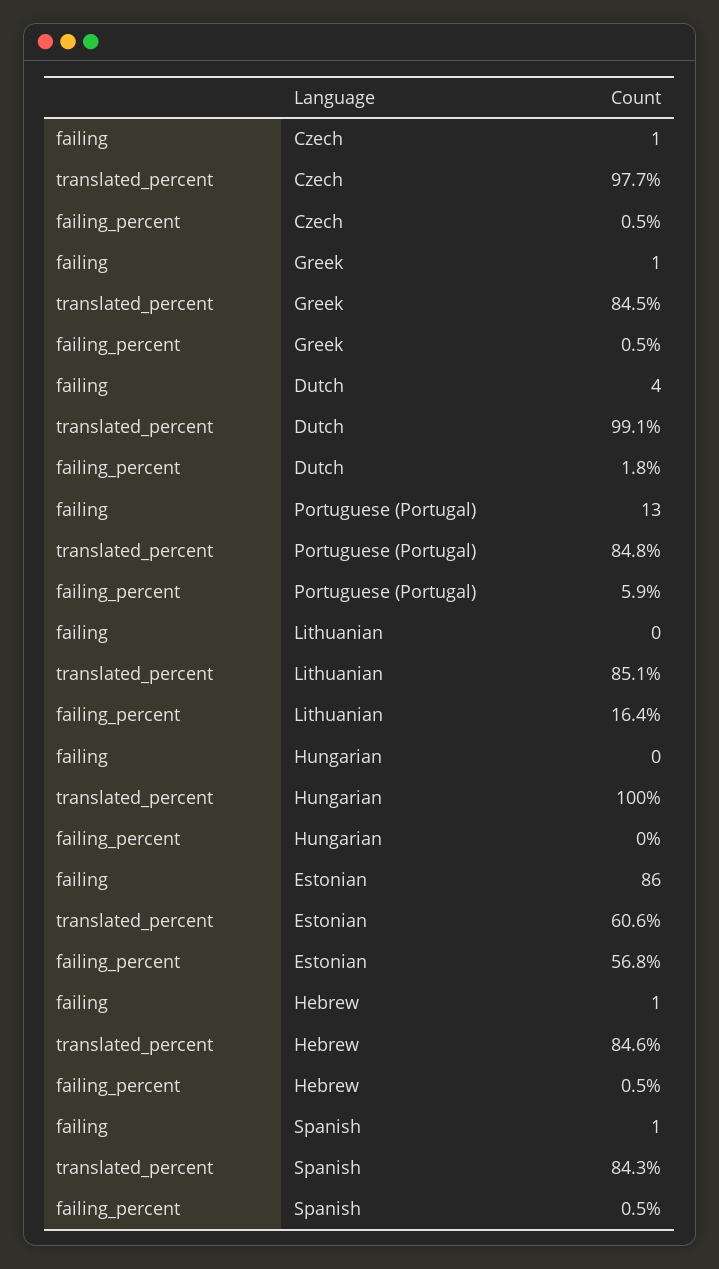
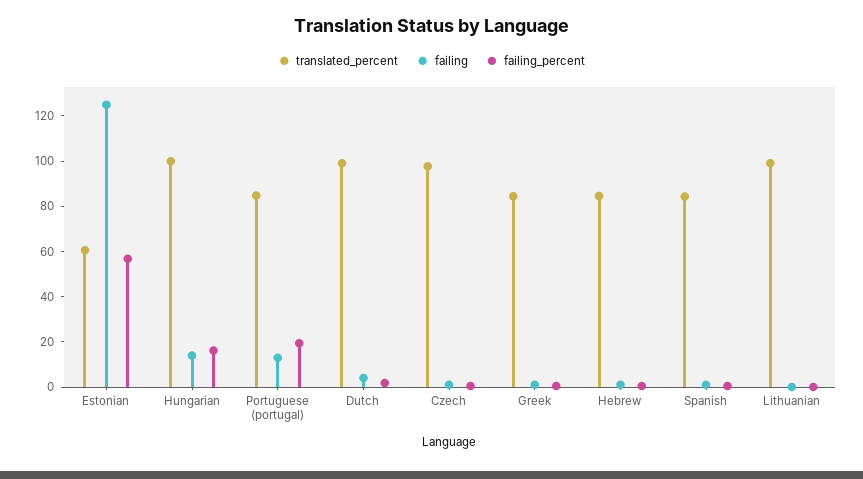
  {
    "failing": {
      "Czech": 1,
      "Greek": 1,
      "Dutch": 4,
      "Portuguese (Portugal)": 13,
      "Lithuanian": 0,
-     "Hungarian": 0,
+     "Hungarian": 15,
-     "Estonian": 86,
+     "Estonian": 125,
      "Hebrew": 1,
      "Spanish": 1
    },
    "translated_percent": {
      "Czech": 97.7,
      "Greek": 84.5,
      "Dutch": 99.1,
      "Portuguese (Portugal)": 84.8,
-     "Lithuanian": 85.1,
+     "Lithuanian": 100,
      "Hungarian": 100,
      "Estonian": 60.6,
      "Hebrew": 84.6,
      "Spanish": 84.3
    },
    "failing_percent": {
      "Czech": 0.5,
      "Greek": 0.5,
      "Dutch": 1.8,
-     "Portuguese (Portugal)": 5.9,
+     "Portuguese (Portugal)": 20,
-     "Lithuanian": 16.4,
+     "Lithuanian": 0,
-     "Hungarian": 0,
+     "Hungarian": 15,
      "Estonian": 56.8,
      "Hebrew": 0.5,
      "Spanish": 0.5
    }
  }

